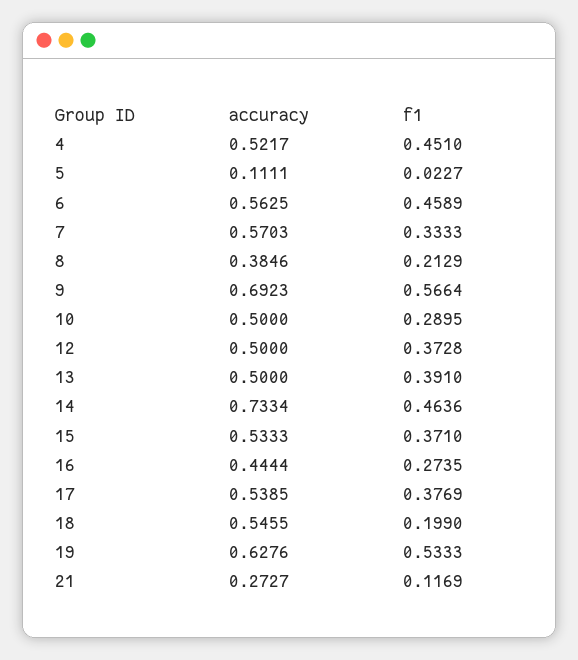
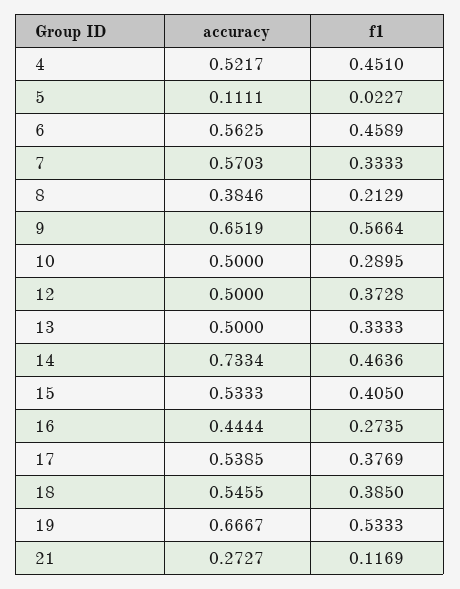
  {
    "accuracy": {
      "4": 0.5217,
      "5": 0.1111,
      "6": 0.5625,
      "7": 0.5703,
      "8": 0.3846,
-     "9": 0.6923,
+     "9": 0.6519,
      "10": 0.5,
      "12": 0.5,
      "13": 0.5,
      "14": 0.7334,
      "15": 0.5333,
      "16": 0.4444,
      "17": 0.5385,
      "18": 0.5455,
-     "19": 0.6276,
+     "19": 0.6667,
      "21": 0.2727
    },
    "f1": {
      "4": 0.451,
      "5": 0.0227,
      "6": 0.4589,
      "7": 0.3333,
      "8": 0.2129,
      "9": 0.5664,
      "10": 0.2895,
      "12": 0.3728,
-     "13": 0.391,
+     "13": 0.3333,
      "14": 0.4636,
-     "15": 0.371,
+     "15": 0.405,
      "16": 0.2735,
      "17": 0.3769,
-     "18": 0.199,
+     "18": 0.385,
      "19": 0.5333,
      "21": 0.1169
    }
  }

